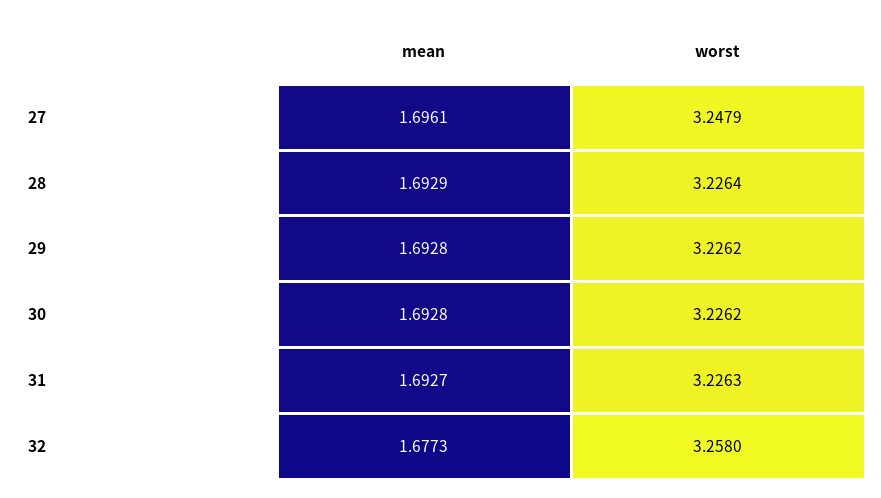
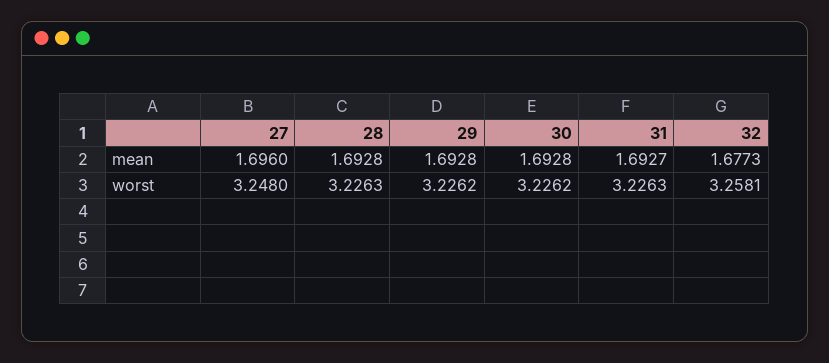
  {
    "mean": {
-     "27": 1.6961,
+     "27": 1.696,
-     "28": 1.6929,
+     "28": 1.6928,
      "29": 1.6928,
      "30": 1.6928,
      "31": 1.6927,
      "32": 1.6773
    },
    "worst": {
-     "27": 3.2479,
+     "27": 3.248,
-     "28": 3.2264,
+     "28": 3.2263,
      "29": 3.2262,
      "30": 3.2262,
      "31": 3.2263,
-     "32": 3.258
+     "32": 3.2581
    }
  }

